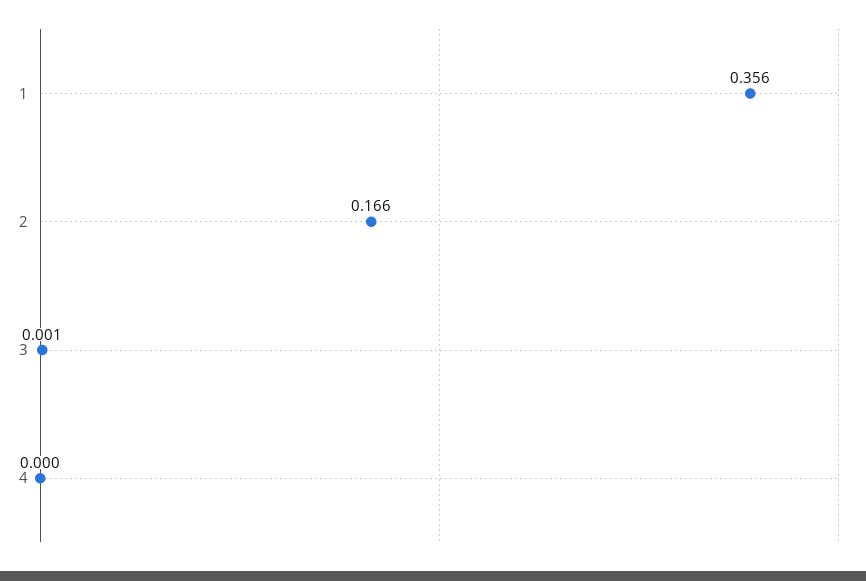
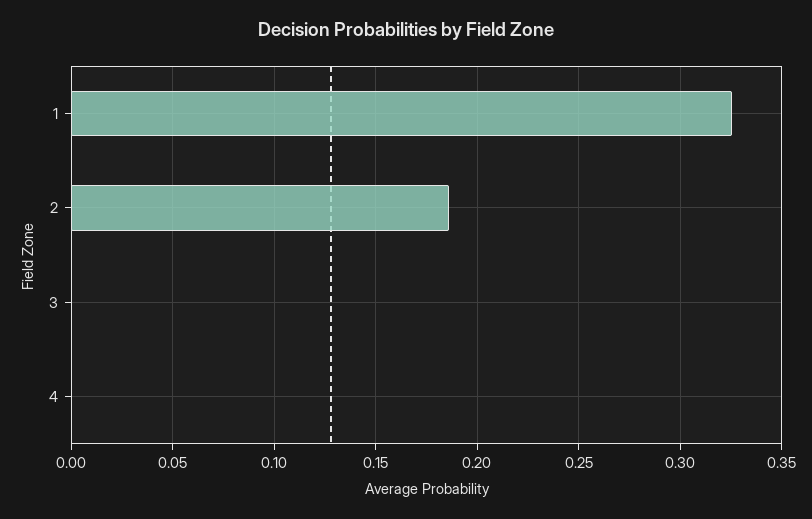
  {
-   "1": 0.356,
+   "1": 0.325,
-   "2": 0.166,
+   "2": 0.185,
    "3": 0.001,
    "4": 0
  }

